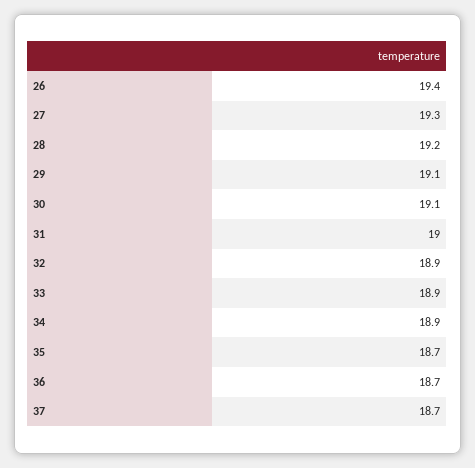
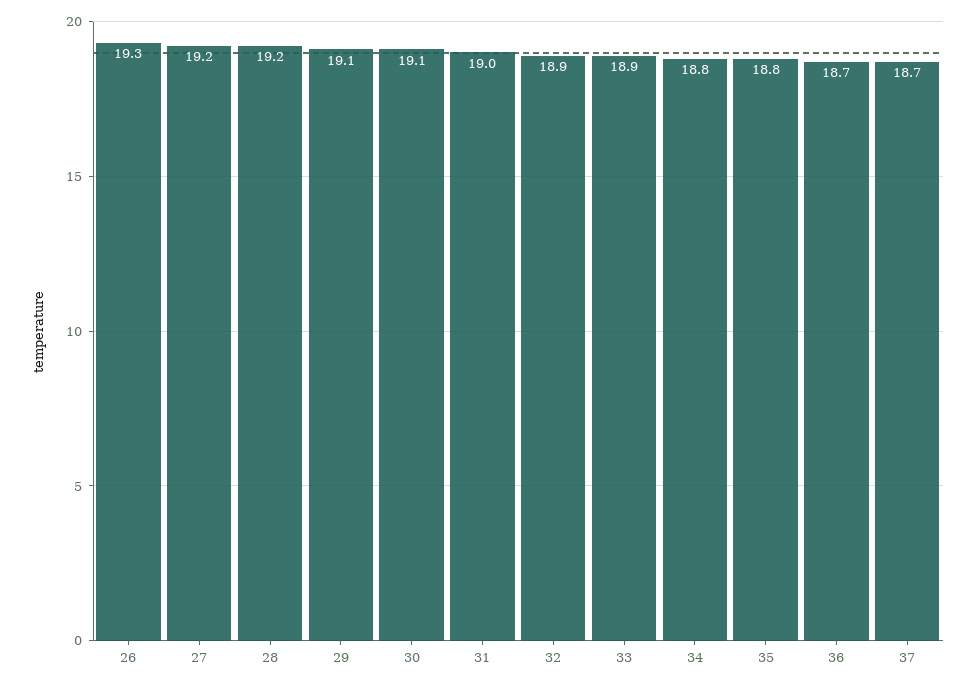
  {
-   "26": 19.4,
+   "26": 19.3,
-   "27": 19.3,
+   "27": 19.2,
    "28": 19.2,
    "29": 19.1,
    "30": 19.1,
    "31": 19,
    "32": 18.9,
    "33": 18.9,
-   "34": 18.9,
+   "34": 18.8,
-   "35": 18.7,
+   "35": 18.8,
    "36": 18.7,
    "37": 18.7
  }

